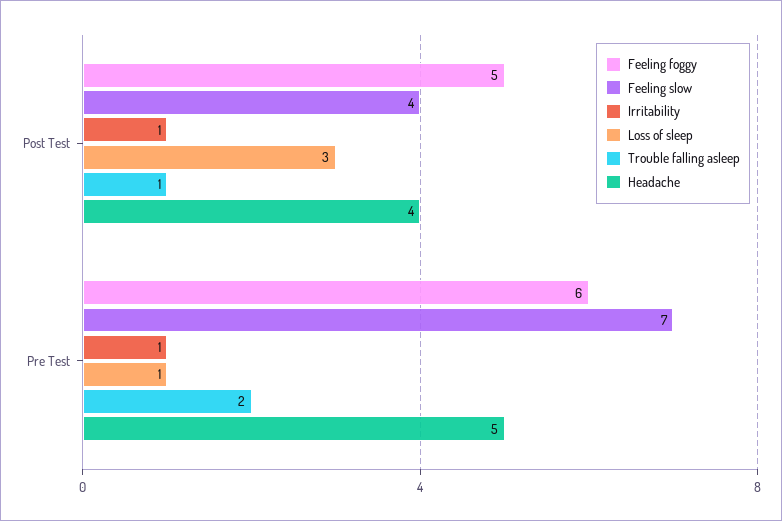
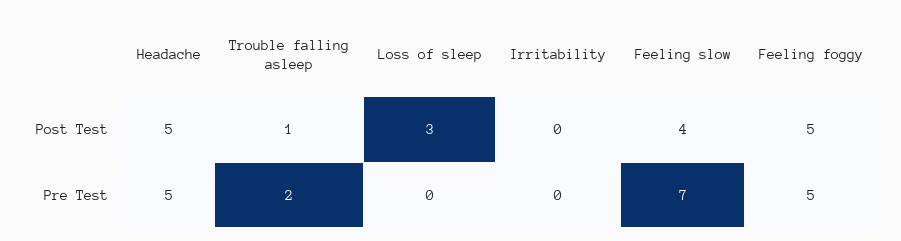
  {
    "Feeling foggy": {
      "Post Test": 5,
-     "Pre Test": 6
+     "Pre Test": 5
    },
    "Feeling slow": {
      "Post Test": 4,
      "Pre Test": 7
    },
    "Irritability": {
-     "Post Test": 1,
+     "Post Test": 0,
-     "Pre Test": 1
+     "Pre Test": 0
    },
    "Loss of sleep": {
      "Post Test": 3,
-     "Pre Test": 1
+     "Pre Test": 0
    },
    "Trouble falling asleep": {
      "Post Test": 1,
      "Pre Test": 2
    },
    "Headache": {
-     "Post Test": 4,
+     "Post Test": 5,
      "Pre Test": 5
    }
  }

